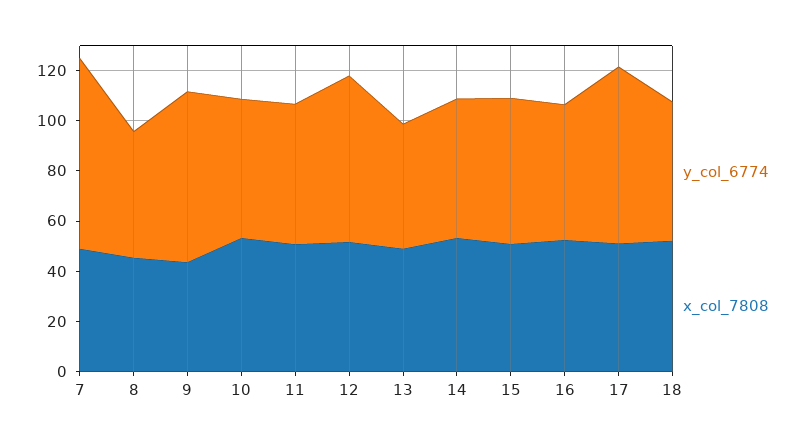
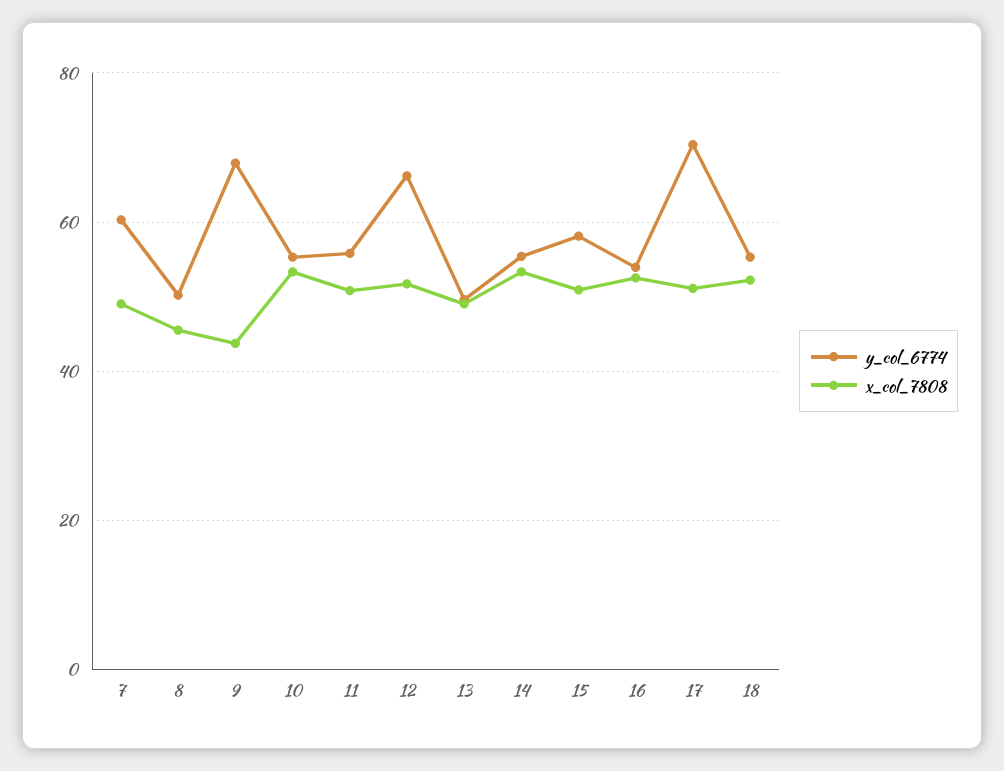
  {
    "y_col_6774": {
-     "7": 75,
+     "7": 60,
      "8": 50,
      "9": 68,
      "10": 56,
      "11": 56,
      "12": 66,
      "13": 50,
      "14": 56,
      "15": 58,
      "16": 54,
      "17": 70,
      "18": 56
    },
    "x_col_7808": {
      "7": 50,
      "8": 46,
      "9": 44,
      "10": 54,
      "11": 50,
      "12": 52,
      "13": 50,
      "14": 54,
      "15": 50,
      "16": 52,
      "17": 52,
      "18": 52
    }
  }

